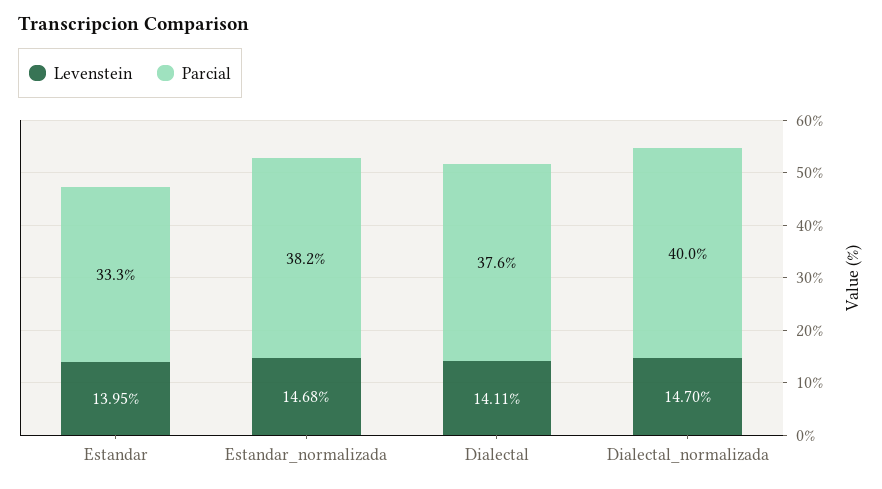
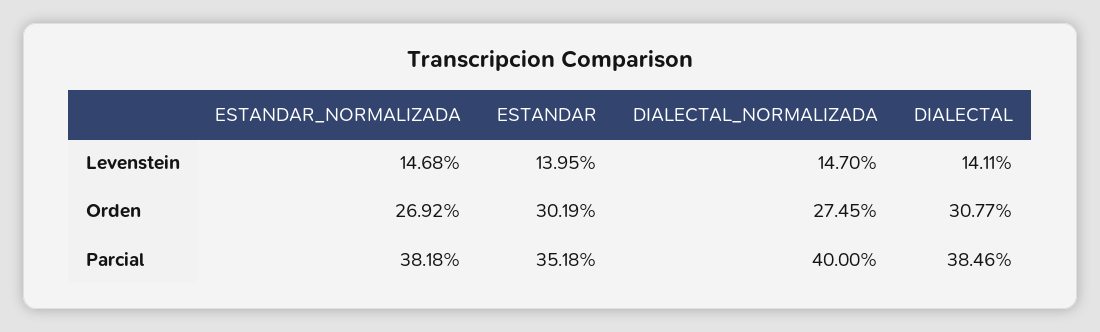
  {
    "Levenstein": {
      "Estandar": 13.95,
      "Estandar_normalizada": 14.68,
      "Dialectal": 14.11,
      "Dialectal_normalizada": 14.7
    },
    "Parcial": {
-     "Estandar": 33.3,
+     "Estandar": 35.18,
      "Estandar_normalizada": 38.18,
-     "Dialectal": 37.6,
+     "Dialectal": 38.46,
      "Dialectal_normalizada": 40
-   }
+   },
+   "Orden": {
+     "Estandar_normalizada": 26.92,
+     "Estandar": 30.19,
+     "Dialectal_normalizada": 27.45,
+     "Dialectal": 30.77
+   }
  }

